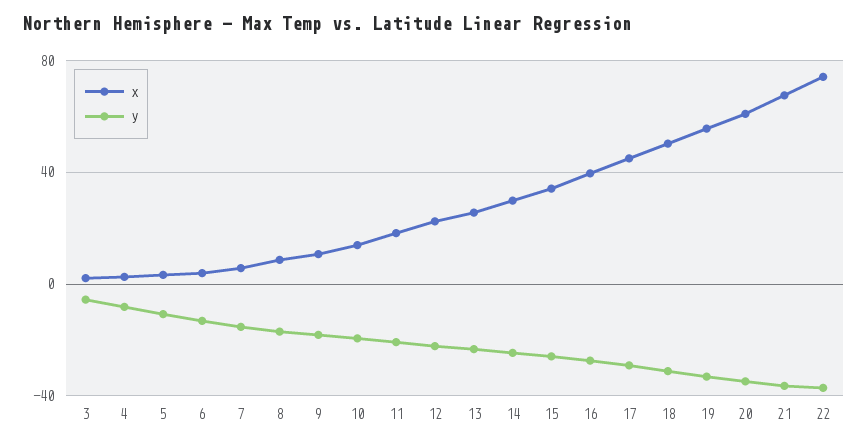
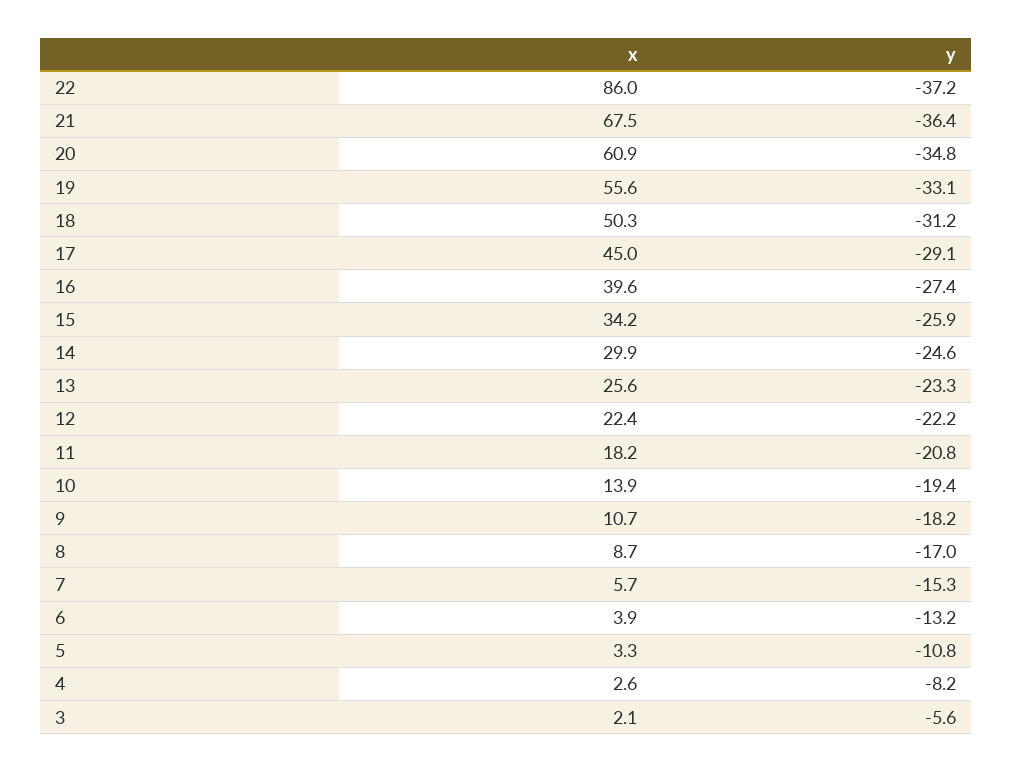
  {
    "x": {
      "3": 2.1,
      "4": 2.6,
      "5": 3.3,
      "6": 3.9,
      "7": 5.7,
      "8": 8.7,
      "9": 10.7,
      "10": 13.9,
      "11": 18.2,
      "12": 22.4,
      "13": 25.6,
      "14": 29.9,
      "15": 34.2,
      "16": 39.6,
      "17": 45,
      "18": 50.3,
      "19": 55.6,
      "20": 60.9,
      "21": 67.5,
-     "22": 75
+     "22": 86
    },
    "y": {
      "3": -5.6,
      "4": -8.2,
      "5": -10.8,
      "6": -13.2,
      "7": -15.3,
      "8": -17,
      "9": -18.2,
      "10": -19.4,
      "11": -20.8,
      "12": -22.2,
      "13": -23.3,
      "14": -24.6,
      "15": -25.9,
      "16": -27.4,
      "17": -29.1,
      "18": -31.2,
      "19": -33.1,
      "20": -34.8,
      "21": -36.4,
      "22": -37.2
    }
  }

